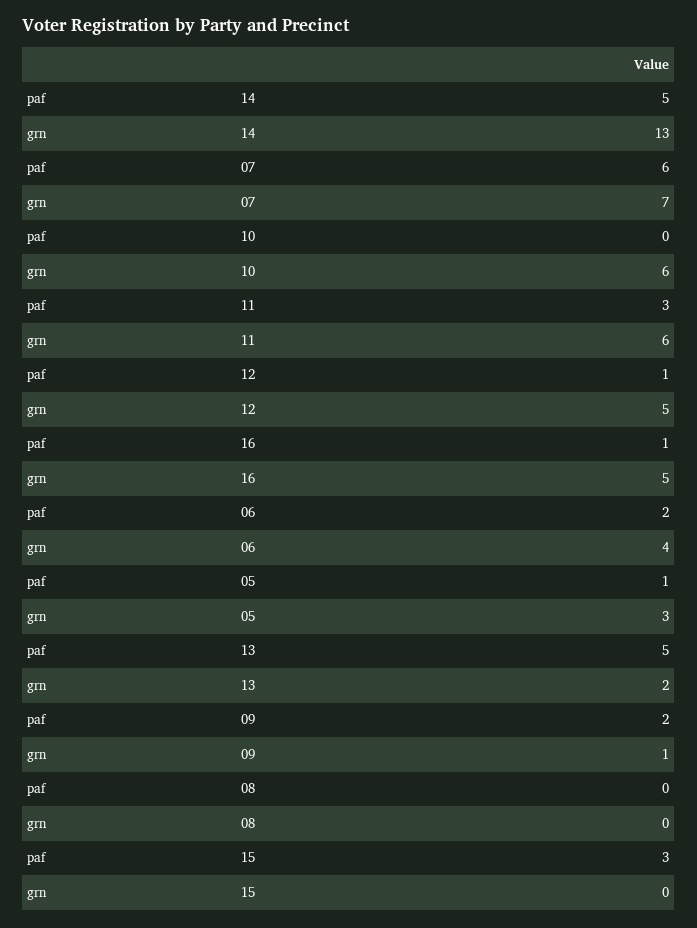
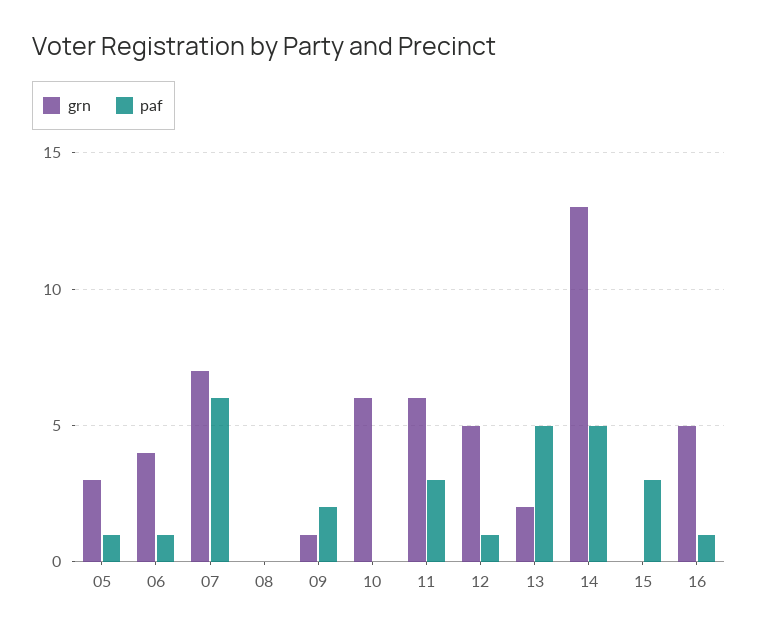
  {
    "paf": {
      "14": 5,
      "07": 6,
      "10": 0,
      "11": 3,
      "12": 1,
      "16": 1,
-     "06": 2,
+     "06": 1,
      "05": 1,
      "13": 5,
      "09": 2,
      "08": 0,
      "15": 3
    },
    "grn": {
      "14": 13,
      "07": 7,
      "10": 6,
      "11": 6,
      "12": 5,
      "16": 5,
      "06": 4,
      "05": 3,
      "13": 2,
      "09": 1,
      "08": 0,
      "15": 0
    }
  }

